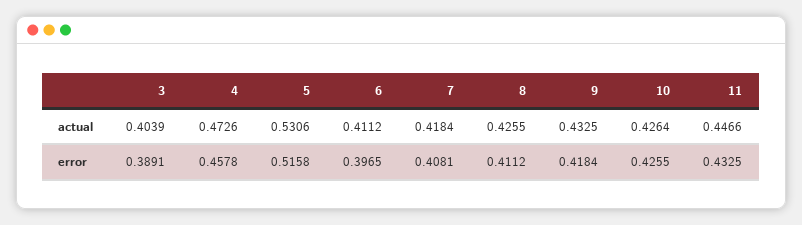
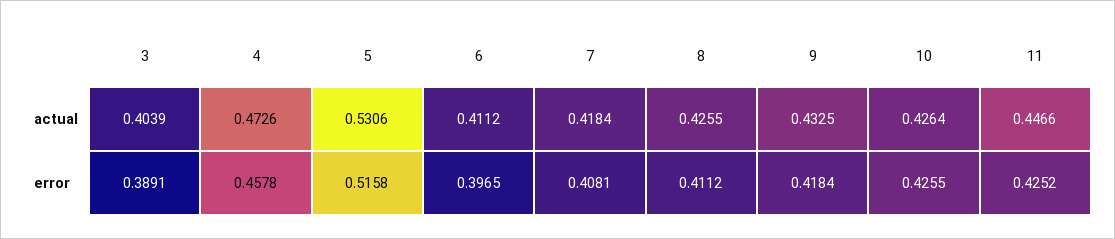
  {
    "3": {
      "actual": 0.4039,
      "error": 0.3891
    },
    "4": {
      "actual": 0.4726,
      "error": 0.4578
    },
    "5": {
      "actual": 0.5306,
      "error": 0.5158
    },
    "6": {
      "actual": 0.4112,
      "error": 0.3965
    },
    "7": {
      "actual": 0.4184,
      "error": 0.4081
    },
    "8": {
      "actual": 0.4255,
      "error": 0.4112
    },
    "9": {
      "actual": 0.4325,
      "error": 0.4184
    },
    "10": {
      "actual": 0.4264,
      "error": 0.4255
    },
    "11": {
      "actual": 0.4466,
-     "error": 0.4325
+     "error": 0.4252
    }
  }

